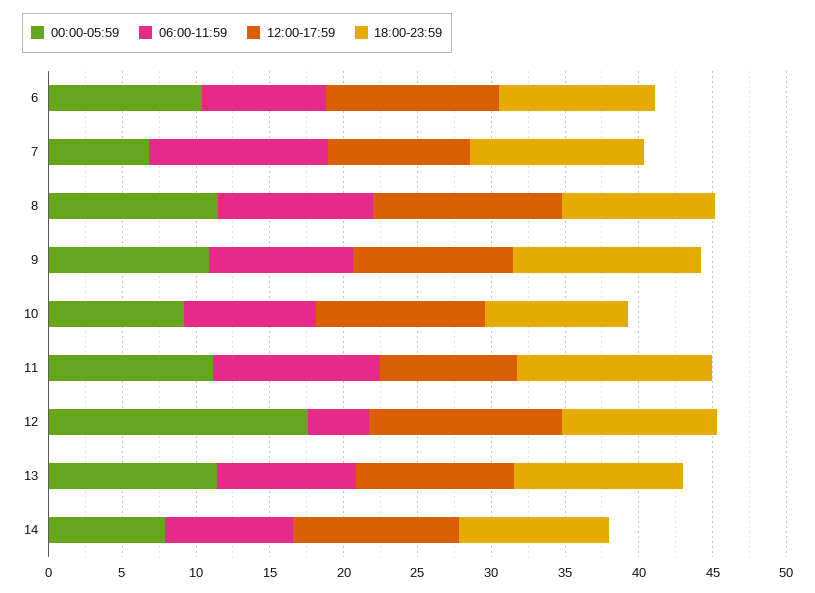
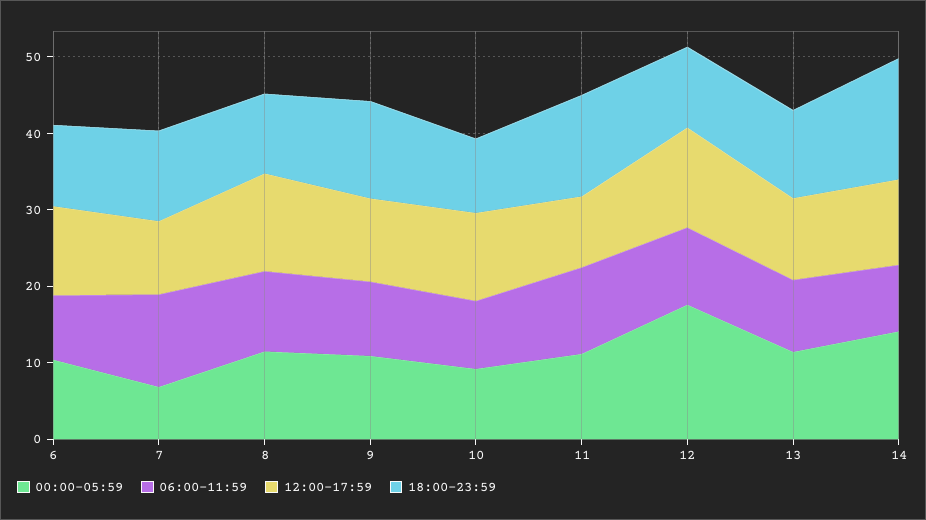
  {
    "00:00-05:59": {
      "6": 10,
      "7": 7,
      "8": 11,
      "9": 11,
      "10": 9,
      "11": 11,
      "12": 18,
      "13": 11,
-     "14": 8
+     "14": 14
    },
    "06:00-11:59": {
      "6": 8,
      "7": 12,
      "8": 11,
      "9": 10,
      "10": 9,
      "11": 11,
-     "12": 4,
+     "12": 10,
      "13": 9,
      "14": 9
    },
    "12:00-17:59": {
      "6": 12,
      "7": 10,
      "8": 13,
      "9": 11,
      "10": 12,
      "11": 9,
      "12": 13,
      "13": 11,
      "14": 11
    },
    "18:00-23:59": {
      "6": 11,
      "7": 12,
      "8": 10,
      "9": 13,
      "10": 10,
      "11": 13,
      "12": 11,
      "13": 12,
-     "14": 10
+     "14": 16
    }
  }

